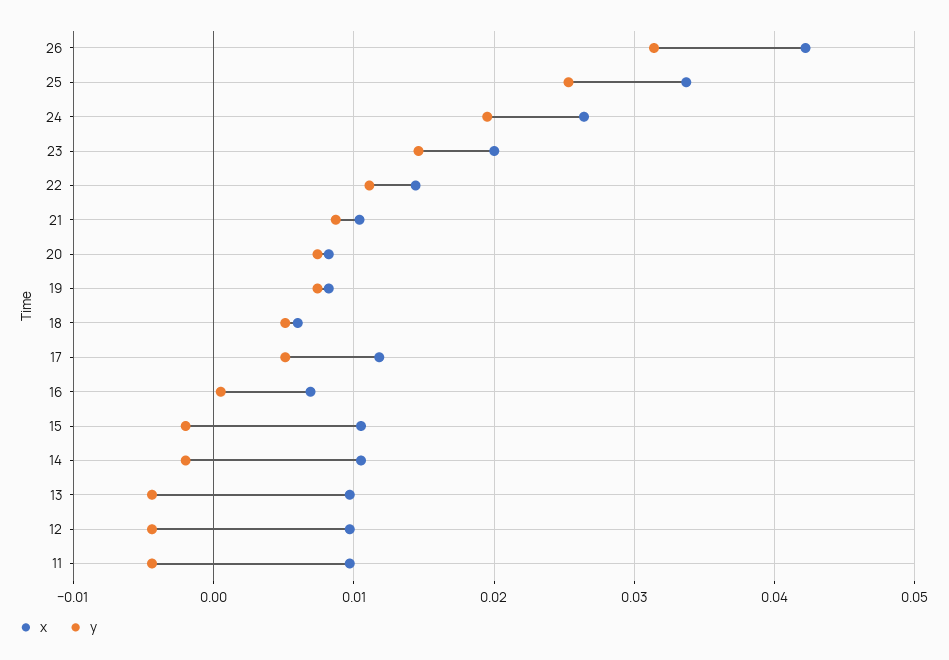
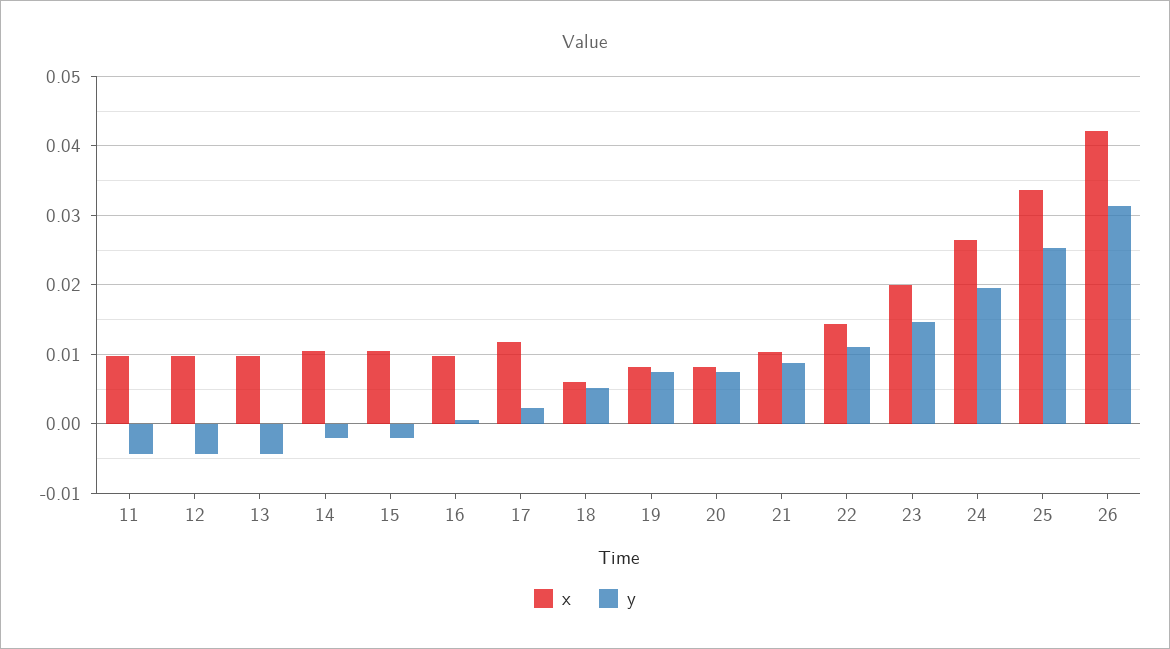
  {
    "x": {
      "26": 0.042,
      "25": 0.034,
      "24": 0.026,
      "23": 0.02,
      "22": 0.014,
      "21": 0.01,
      "20": 0.008,
      "19": 0.008,
      "18": 0.006,
      "17": 0.012,
-     "16": 0.007,
+     "16": 0.01,
      "15": 0.011,
      "14": 0.011,
      "13": 0.01,
      "12": 0.01,
      "11": 0.01
    },
    "y": {
      "26": 0.031,
      "25": 0.025,
      "24": 0.02,
      "23": 0.015,
      "22": 0.011,
      "21": 0.009,
      "20": 0.007,
      "19": 0.007,
      "18": 0.005,
-     "17": 0.005,
+     "17": 0.002,
      "16": 0.001,
      "15": -0.002,
      "14": -0.002,
      "13": -0.004,
      "12": -0.004,
      "11": -0.004
    }
  }

